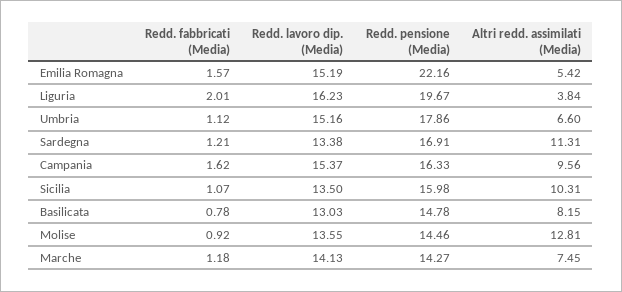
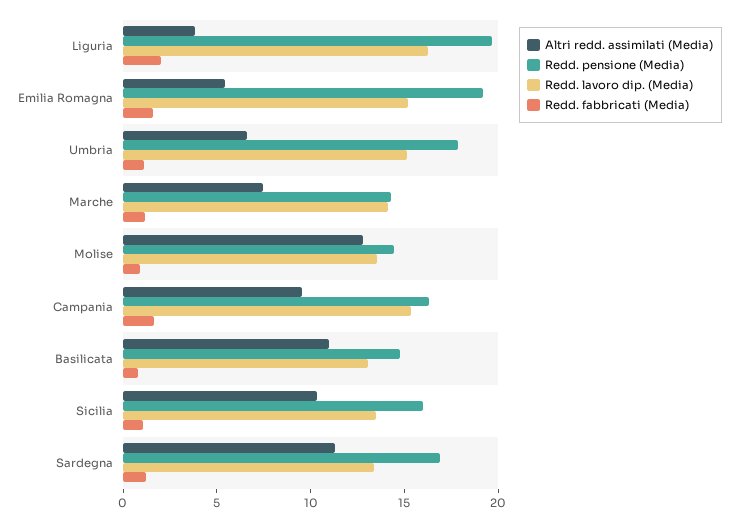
  {
    "Redd. fabbricati (Media)": {
      "Emilia Romagna": 1.57,
      "Liguria": 2.01,
      "Umbria": 1.12,
      "Sardegna": 1.21,
      "Campania": 1.62,
      "Sicilia": 1.07,
      "Basilicata": 0.78,
      "Molise": 0.92,
      "Marche": 1.18
    },
    "Redd. lavoro dip. (Media)": {
      "Emilia Romagna": 15.19,
      "Liguria": 16.23,
      "Umbria": 15.16,
      "Sardegna": 13.38,
      "Campania": 15.37,
      "Sicilia": 13.5,
      "Basilicata": 13.03,
      "Molise": 13.55,
      "Marche": 14.13
    },
    "Redd. pensione (Media)": {
-     "Emilia Romagna": 22.16,
+     "Emilia Romagna": 19,
      "Liguria": 19.67,
      "Umbria": 17.86,
      "Sardegna": 16.91,
      "Campania": 16.33,
      "Sicilia": 15.98,
      "Basilicata": 14.78,
      "Molise": 14.46,
      "Marche": 14.27
    },
    "Altri redd. assimilati (Media)": {
      "Emilia Romagna": 5.42,
      "Liguria": 3.84,
      "Umbria": 6.6,
      "Sardegna": 11.31,
      "Campania": 9.56,
      "Sicilia": 10.31,
-     "Basilicata": 8.15,
+     "Basilicata": 11,
      "Molise": 12.81,
      "Marche": 7.45
    }
  }

